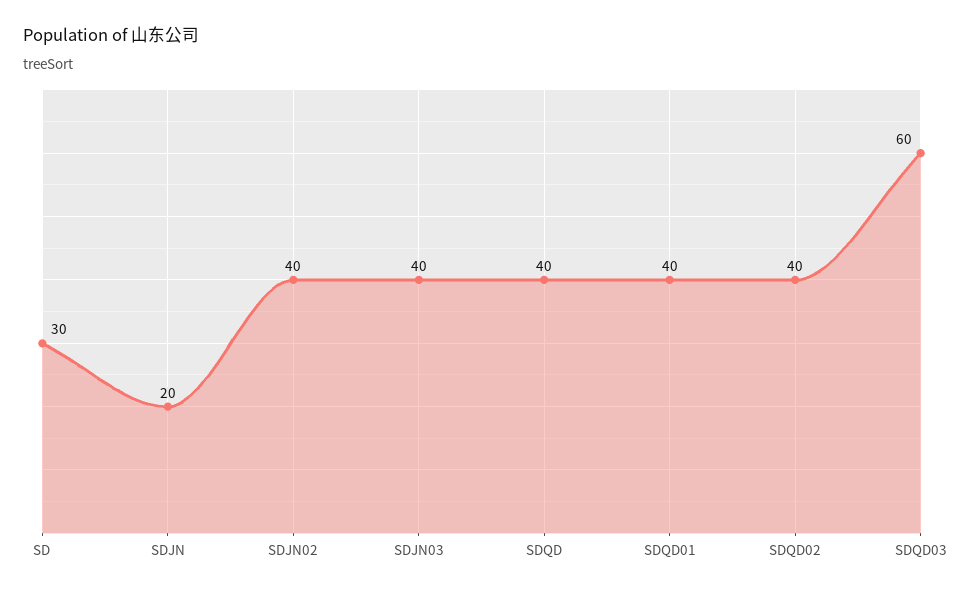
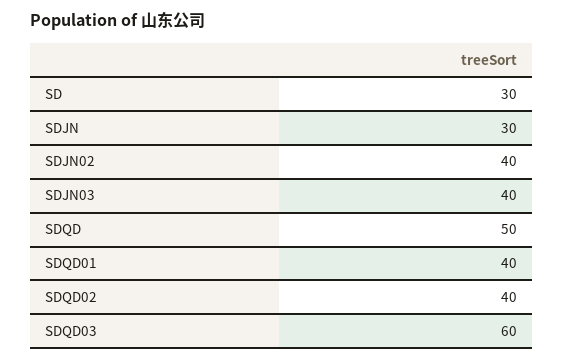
  {
    "SD": 30,
-   "SDJN": 20,
+   "SDJN": 30,
    "SDJN02": 40,
    "SDJN03": 40,
-   "SDQD": 40,
+   "SDQD": 50,
    "SDQD01": 40,
    "SDQD02": 40,
    "SDQD03": 60
  }

